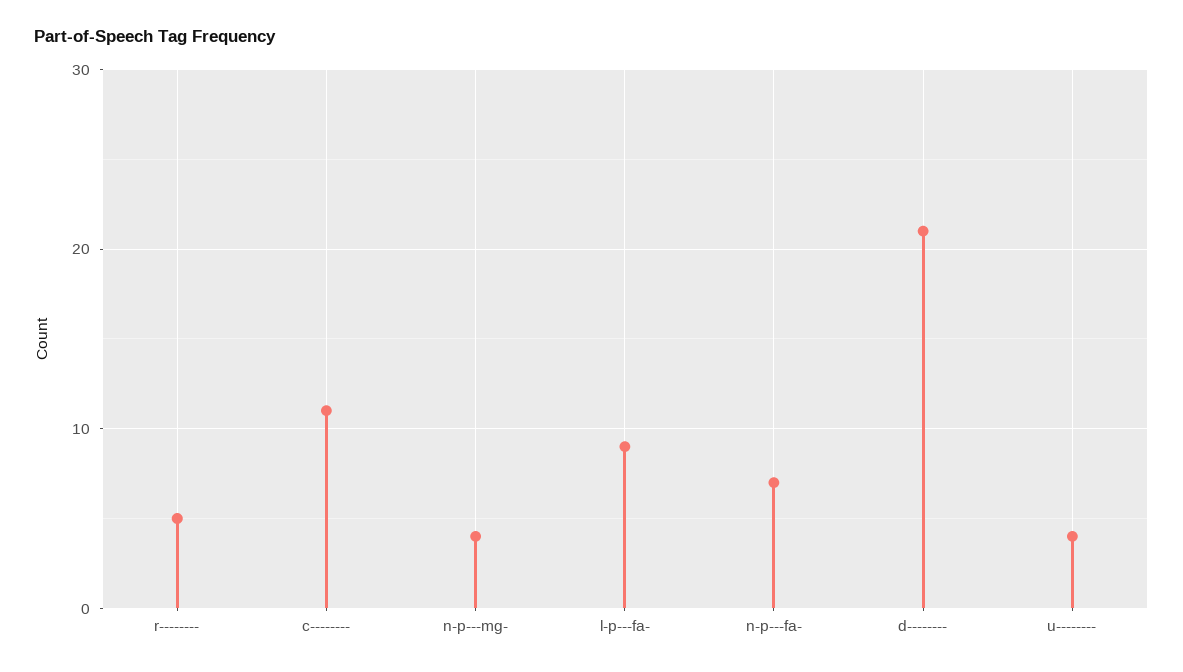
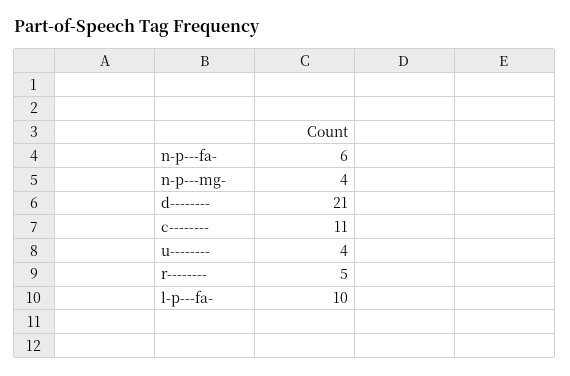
  {
    "r--------": 5,
    "c--------": 11,
    "n-p---mg-": 4,
-   "l-p---fa-": 9,
+   "l-p---fa-": 10,
-   "n-p---fa-": 7,
+   "n-p---fa-": 6,
    "d--------": 21,
    "u--------": 4
  }

